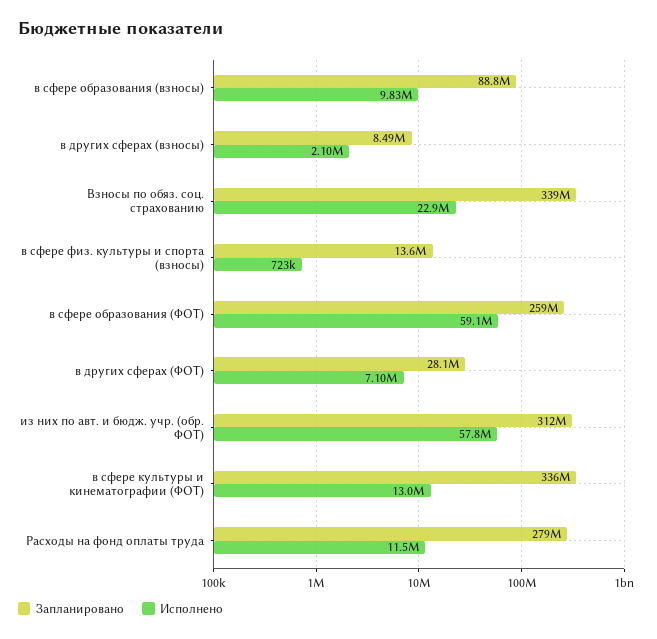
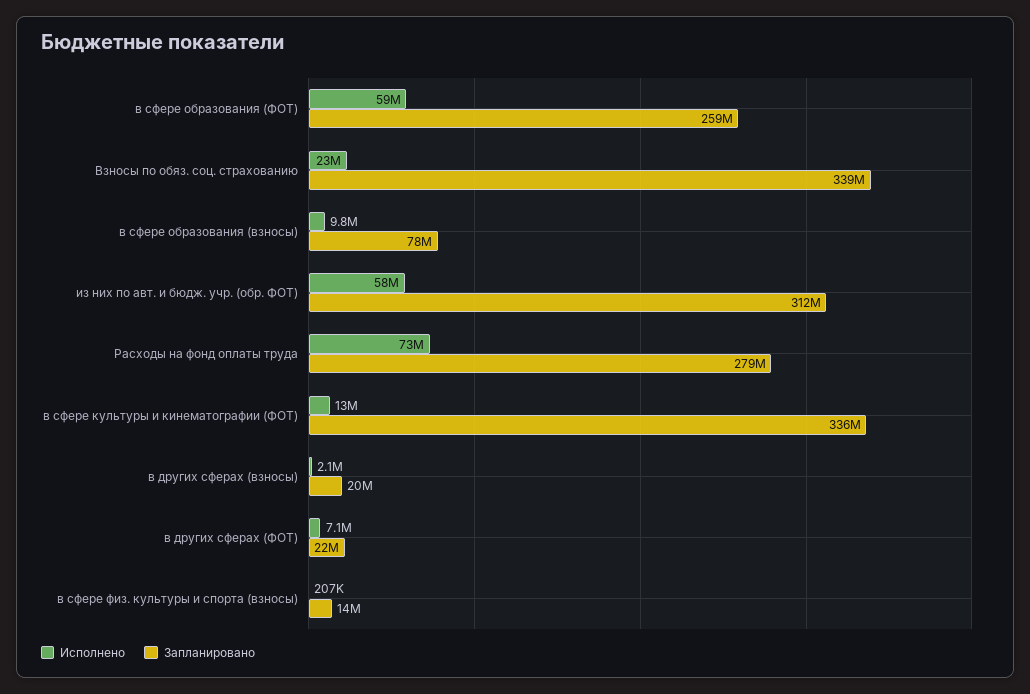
  {
    "Запланировано": {
-     "в сфере образования (взносы)": 88800000,
+     "в сфере образования (взносы)": 78000000,
-     "в других сферах (взносы)": 8490000,
+     "в других сферах (взносы)": 20000000,
      "Взносы по обяз. соц. страхованию": 339000000,
      "в сфере физ. культуры и спорта (взносы)": 13600000,
      "в сфере образования (ФОТ)": 259000000,
-     "в других сферах (ФОТ)": 28100000,
+     "в других сферах (ФОТ)": 22000000,
      "из них по авт. и бюдж. учр. (обр. ФОТ)": 312000000,
      "в сфере культуры и кинематографии (ФОТ)": 336000000,
      "Расходы на фонд оплаты труда": 279000000
    },
    "Исполнено": {
      "в сфере образования (взносы)": 9830000,
      "в других сферах (взносы)": 2100000,
      "Взносы по обяз. соц. страхованию": 22900000,
-     "в сфере физ. культуры и спорта (взносы)": 723000,
+     "в сфере физ. культуры и спорта (взносы)": 207000,
      "в сфере образования (ФОТ)": 59100000,
      "в других сферах (ФОТ)": 7100000,
      "из них по авт. и бюдж. учр. (обр. ФОТ)": 57800000,
      "в сфере культуры и кинематографии (ФОТ)": 13000000,
-     "Расходы на фонд оплаты труда": 11500000
+     "Расходы на фонд оплаты труда": 73000000
    }
  }

